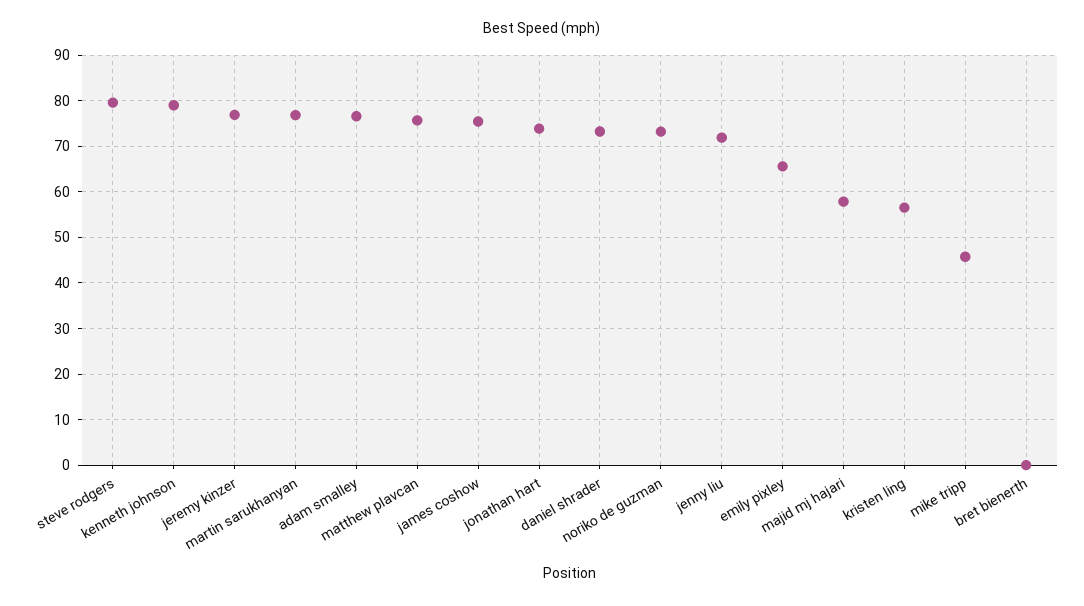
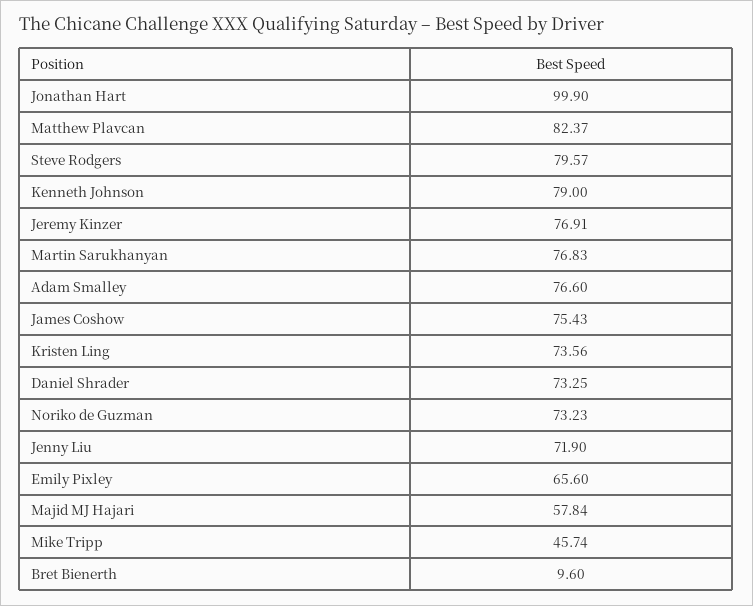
  {
    "steve rodgers": 79.57,
    "kenneth johnson": 79,
    "jeremy kinzer": 76.91,
    "martin sarukhanyan": 76.83,
    "adam smalley": 76.6,
-   "matthew plavcan": 76,
+   "matthew plavcan": 82.37,
    "james coshow": 75.43,
-   "jonathan hart": 74,
+   "jonathan hart": 99.9,
    "daniel shrader": 73.25,
    "noriko de guzman": 73.23,
    "jenny liu": 71.9,
    "emily pixley": 65.6,
    "majid mj hajari": 57.84,
-   "kristen ling": 56,
+   "kristen ling": 73.56,
    "mike tripp": 45.74,
-   "bret bienerth": 0
+   "bret bienerth": 9.6
  }

